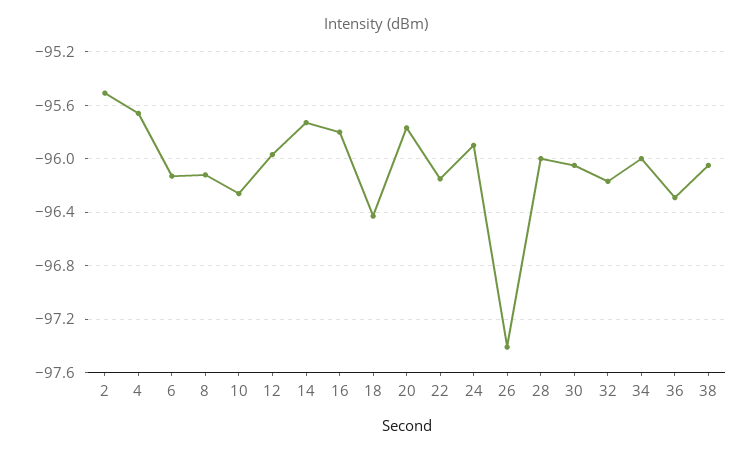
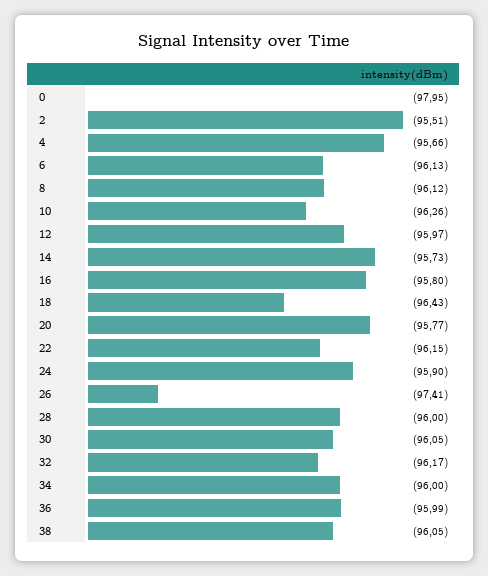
  {
    "2": -95.51,
    "4": -95.66,
    "6": -96.13,
    "8": -96.12,
    "10": -96.26,
    "12": -95.97,
    "14": -95.73,
    "16": -95.8,
    "18": -96.43,
    "20": -95.77,
    "22": -96.15,
    "24": -95.9,
    "26": -97.41,
    "28": -96,
    "30": -96.05,
    "32": -96.17,
    "34": -96,
-   "36": -96.3,
+   "36": -95.99,
-   "38": -96.05
+   "38": -96.05,
+   "0": -97.95
  }

